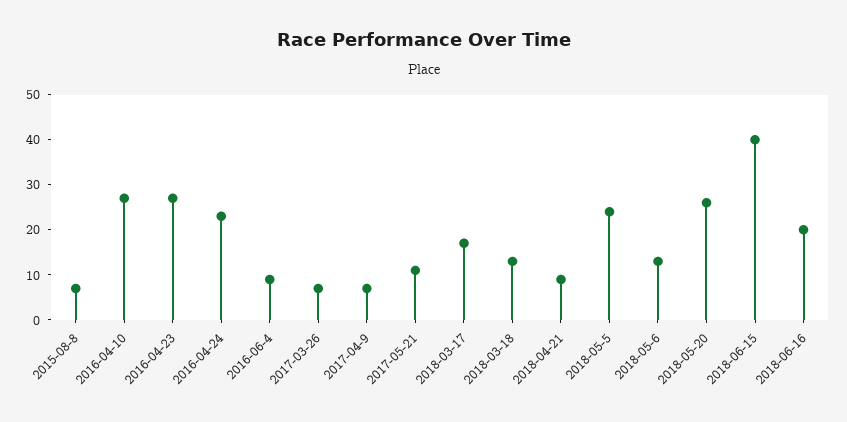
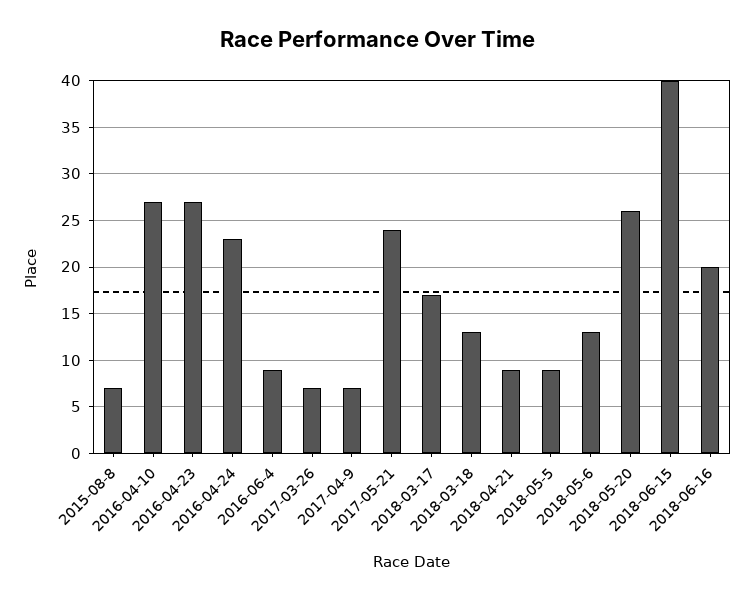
  {
    "2015-08-8": 7,
    "2016-04-10": 27,
    "2016-04-23": 27,
    "2016-04-24": 23,
    "2016-06-4": 9,
    "2017-03-26": 7,
    "2017-04-9": 7,
-   "2017-05-21": 10,
+   "2017-05-21": 24,
    "2018-03-17": 17,
    "2018-03-18": 13,
    "2018-04-21": 9,
-   "2018-05-5": 25,
+   "2018-05-5": 9,
    "2018-05-6": 13,
    "2018-05-20": 26,
    "2018-06-15": 40,
    "2018-06-16": 20
  }

